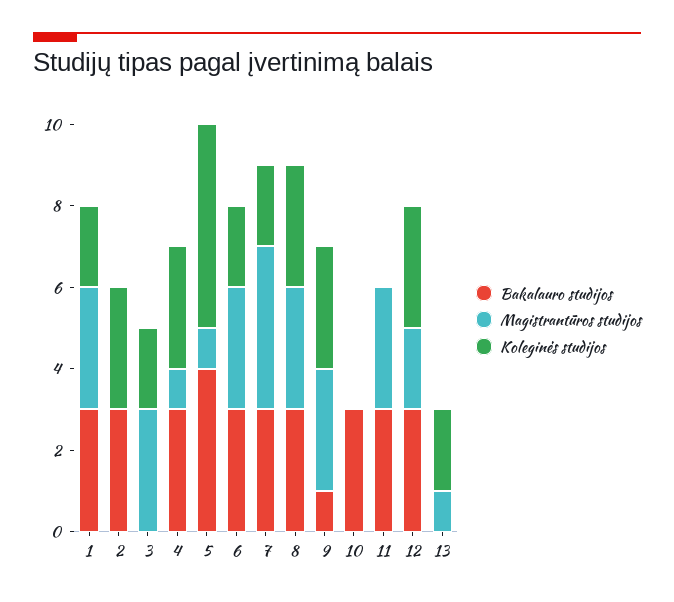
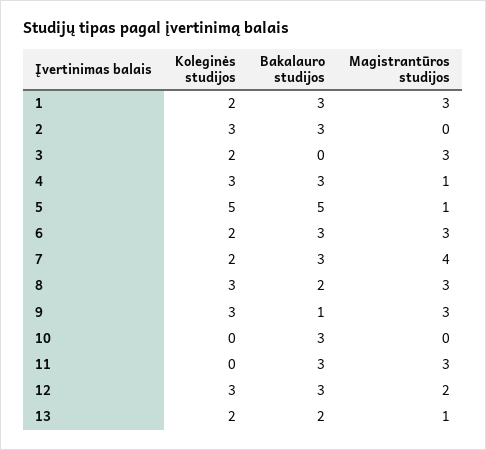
  {
    "Bakalauro studijos": {
      "1": 3,
      "2": 3,
      "3": 0,
      "4": 3,
-     "5": 4,
+     "5": 5,
      "6": 3,
      "7": 3,
-     "8": 3,
+     "8": 2,
      "9": 1,
      "10": 3,
      "11": 3,
      "12": 3,
-     "13": 0
+     "13": 2
    },
    "Magistrantūros studijos": {
      "1": 3,
      "2": 0,
      "3": 3,
      "4": 1,
      "5": 1,
      "6": 3,
      "7": 4,
      "8": 3,
      "9": 3,
      "10": 0,
      "11": 3,
      "12": 2,
      "13": 1
    },
    "Koleginės studijos": {
      "1": 2,
      "2": 3,
      "3": 2,
      "4": 3,
      "5": 5,
      "6": 2,
      "7": 2,
      "8": 3,
      "9": 3,
      "10": 0,
      "11": 0,
      "12": 3,
      "13": 2
    }
  }

